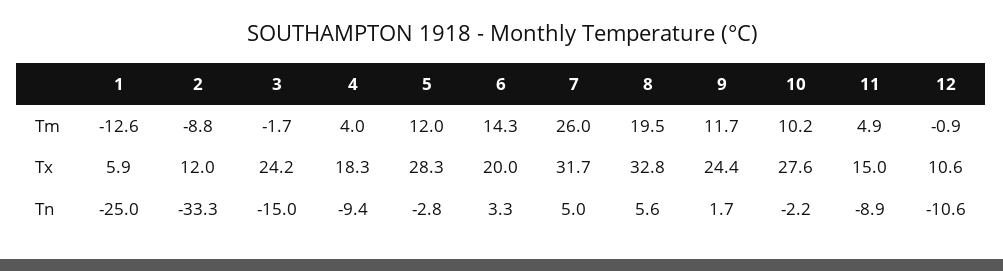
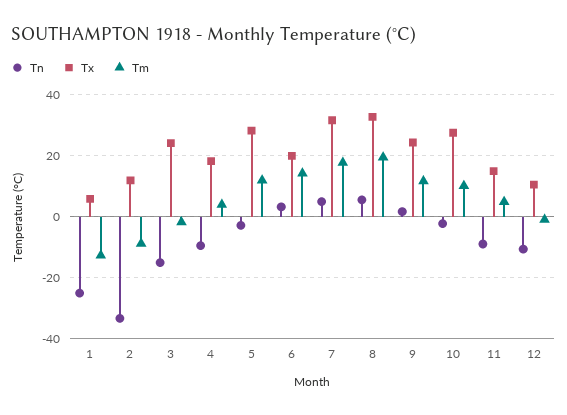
  {
    "Tm": {
      "1": -12.6,
      "2": -8.8,
      "3": -1.7,
      "4": 4,
      "5": 12,
      "6": 14.3,
-     "7": 26,
+     "7": 18,
      "8": 19.5,
      "9": 11.7,
      "10": 10.2,
      "11": 4.9,
      "12": -0.9
    },
    "Tx": {
      "1": 5.9,
      "2": 12,
      "3": 24.2,
      "4": 18.3,
      "5": 28.3,
      "6": 20,
      "7": 31.7,
      "8": 32.8,
      "9": 24.4,
      "10": 27.6,
      "11": 15,
      "12": 10.6
    },
    "Tn": {
      "1": -25,
      "2": -33.3,
      "3": -15,
      "4": -9.4,
      "5": -2.8,
      "6": 3.3,
      "7": 5,
      "8": 5.6,
      "9": 1.7,
      "10": -2.2,
      "11": -8.9,
      "12": -10.6
    }
  }

